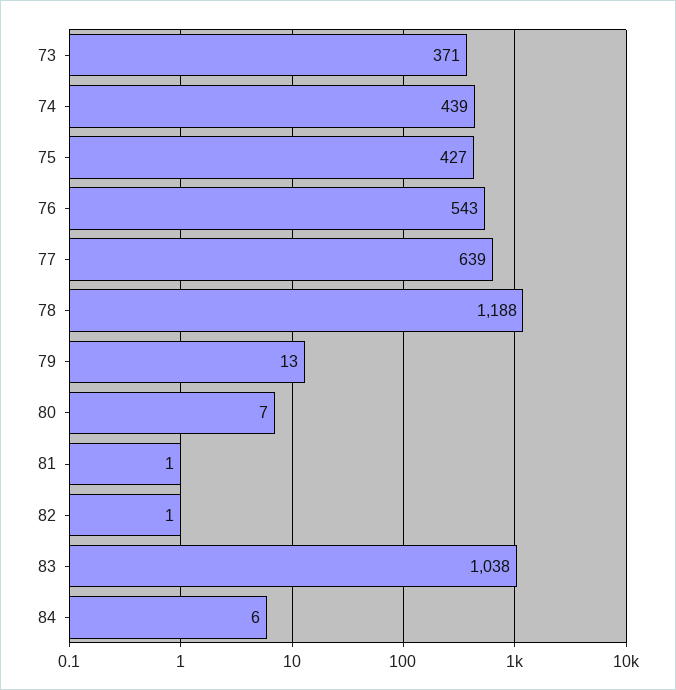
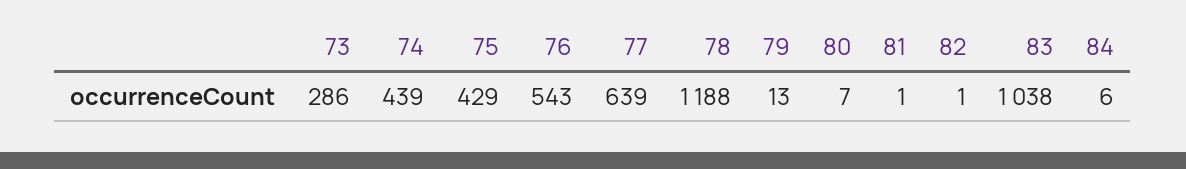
  {
-   "73": 371,
+   "73": 286,
    "74": 439,
-   "75": 427,
+   "75": 429,
    "76": 543,
    "77": 639,
    "78": 1188,
    "79": 13,
    "80": 7,
    "81": 1,
    "82": 1,
    "83": 1038,
    "84": 6
  }

